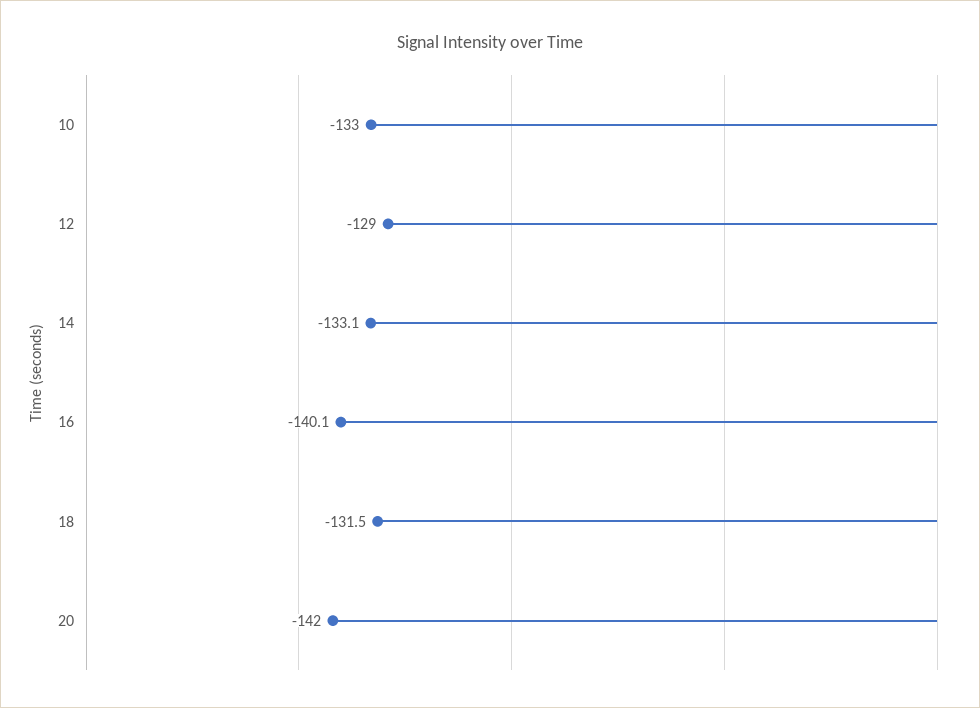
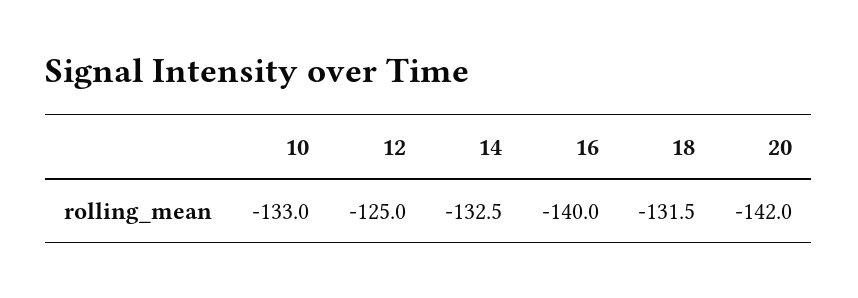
  {
    "10": -133,
-   "12": -129,
+   "12": -125,
-   "14": -133.1,
+   "14": -132.5,
-   "16": -140.1,
+   "16": -140,
    "18": -131.5,
    "20": -142
  }

